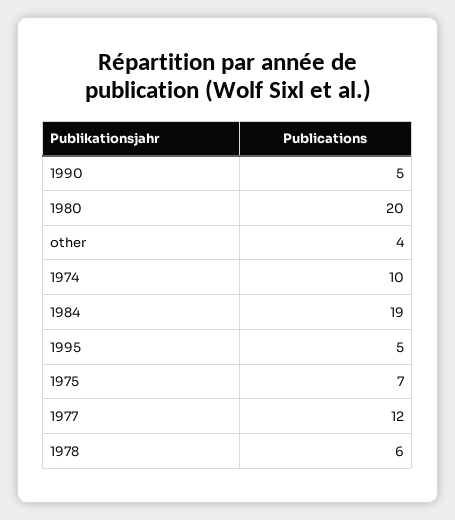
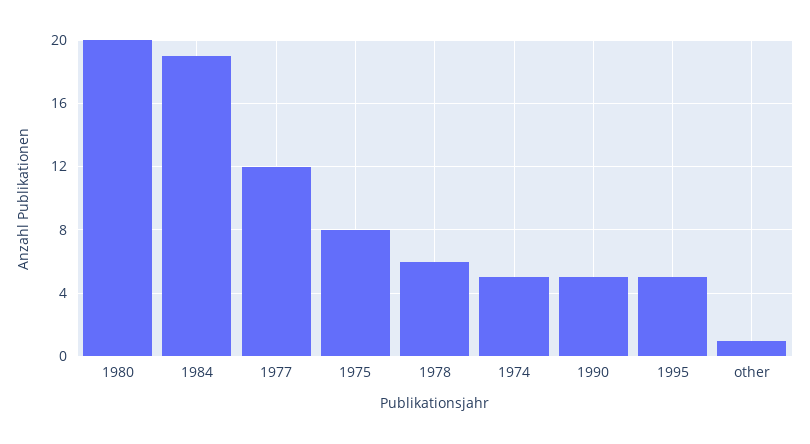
  {
    "1990": 5,
    "1980": 20,
-   "other": 4,
+   "other": 1,
-   "1974": 10,
+   "1974": 5,
    "1984": 19,
    "1995": 5,
-   "1975": 7,
+   "1975": 8,
    "1977": 12,
    "1978": 6
  }

